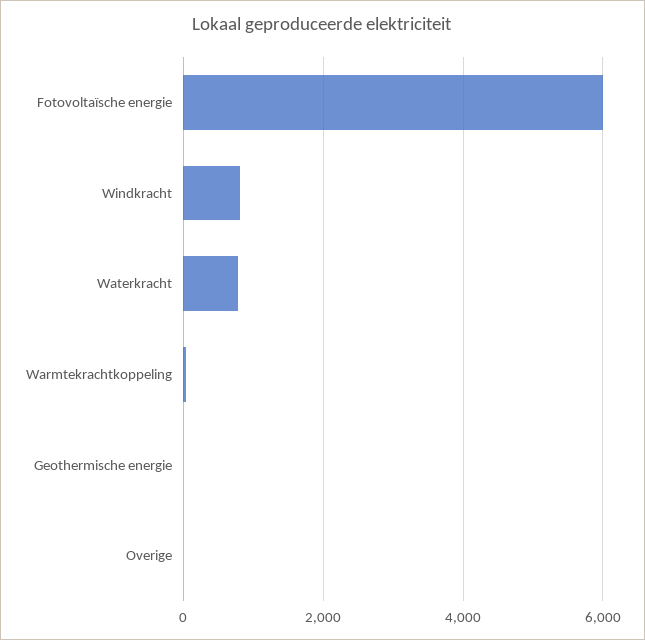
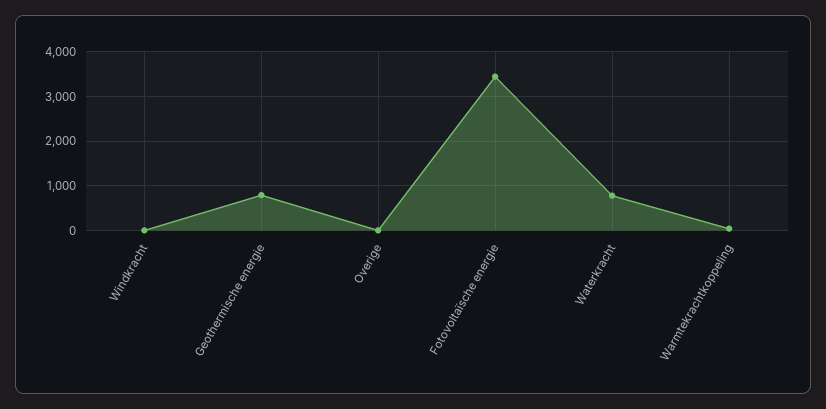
  {
-   "Fotovoltaïsche energie": 6000,
+   "Fotovoltaïsche energie": 3400,
-   "Windkracht": 800,
+   "Windkracht": 0,
    "Waterkracht": 800,
    "Warmtekrachtkoppeling": 0,
-   "Geothermische energie": 0,
+   "Geothermische energie": 800,
    "Overige": 0
  }

